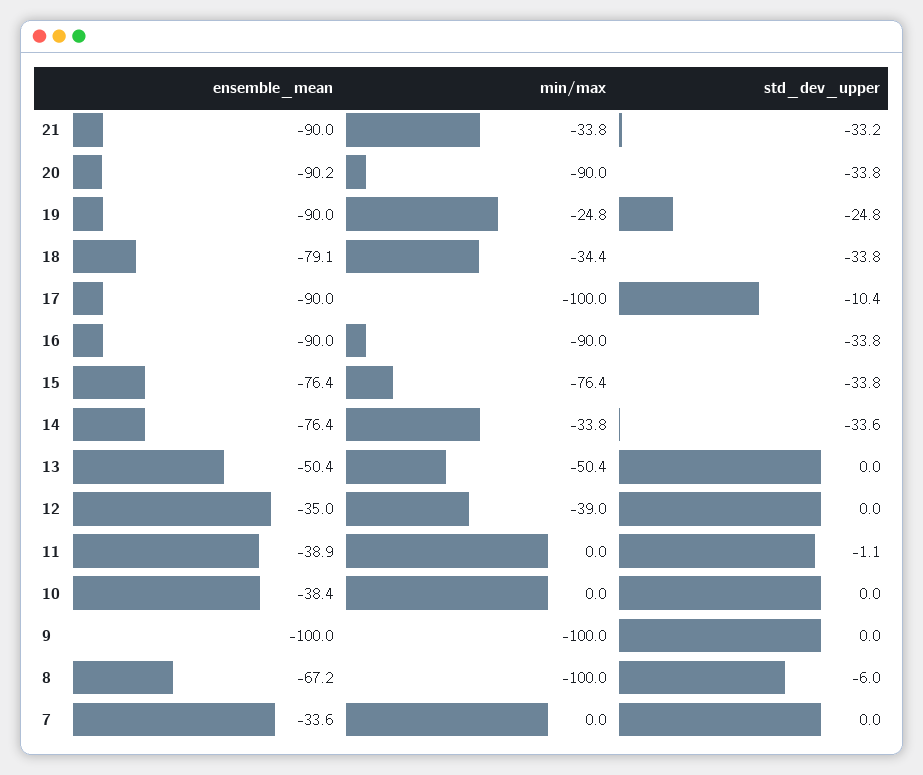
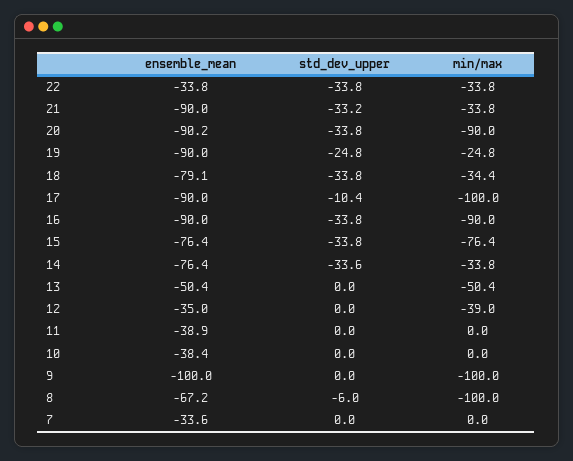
  {
    "ensemble_mean": {
      "21": -90,
      "20": -90.2,
      "19": -90,
      "18": -79.1,
      "17": -90,
      "16": -90,
      "15": -76.4,
      "14": -76.4,
      "13": -50.4,
      "12": -35,
      "11": -38.9,
      "10": -38.4,
      "9": -100,
      "8": -67.2,
-     "7": -33.6
+     "7": -33.6,
+     "22": -33.8
    },
    "min/max": {
      "21": -33.8,
      "20": -90,
      "19": -24.8,
      "18": -34.4,
      "17": -100,
      "16": -90,
      "15": -76.4,
      "14": -33.8,
      "13": -50.4,
      "12": -39,
      "11": 0,
      "10": 0,
      "9": -100,
      "8": -100,
-     "7": 0
+     "7": 0,
+     "22": -33.8
    },
    "std_dev_upper": {
      "21": -33.2,
      "20": -33.8,
      "19": -24.8,
      "18": -33.8,
      "17": -10.4,
      "16": -33.8,
      "15": -33.8,
      "14": -33.6,
      "13": 0,
      "12": 0,
-     "11": -1.1,
+     "11": 0,
      "10": 0,
      "9": 0,
      "8": -6,
-     "7": 0
+     "7": 0,
+     "22": -33.8
    }
  }

